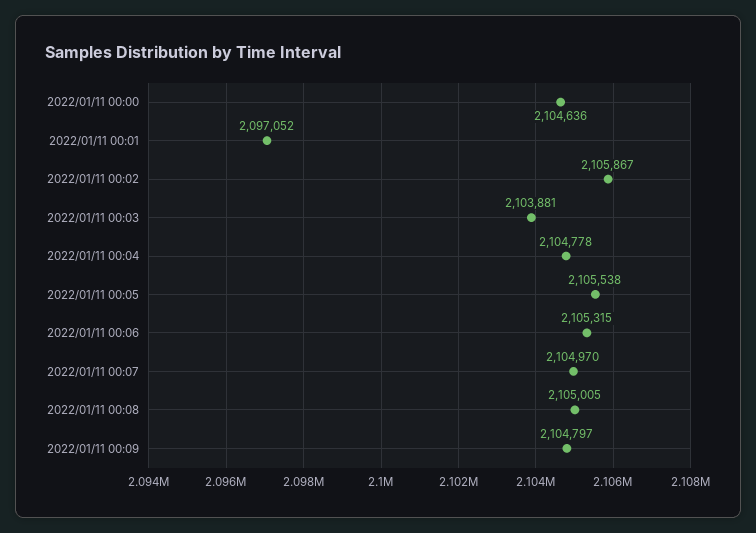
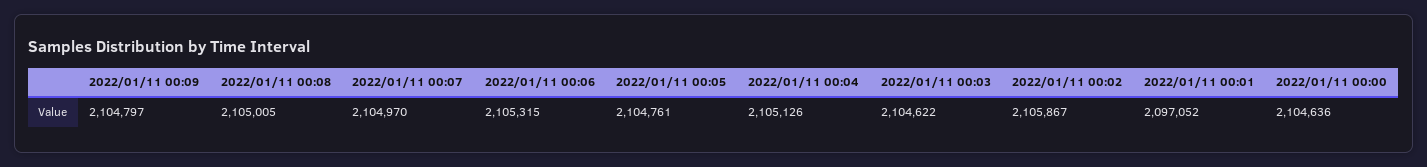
  {
    "2022/01/11 00:00": 2104636,
    "2022/01/11 00:01": 2097052,
    "2022/01/11 00:02": 2105867,
-   "2022/01/11 00:03": 2103881,
+   "2022/01/11 00:03": 2104622,
-   "2022/01/11 00:04": 2104778,
+   "2022/01/11 00:04": 2105126,
-   "2022/01/11 00:05": 2105538,
+   "2022/01/11 00:05": 2104761,
    "2022/01/11 00:06": 2105315,
    "2022/01/11 00:07": 2104970,
    "2022/01/11 00:08": 2105005,
    "2022/01/11 00:09": 2104797
  }

